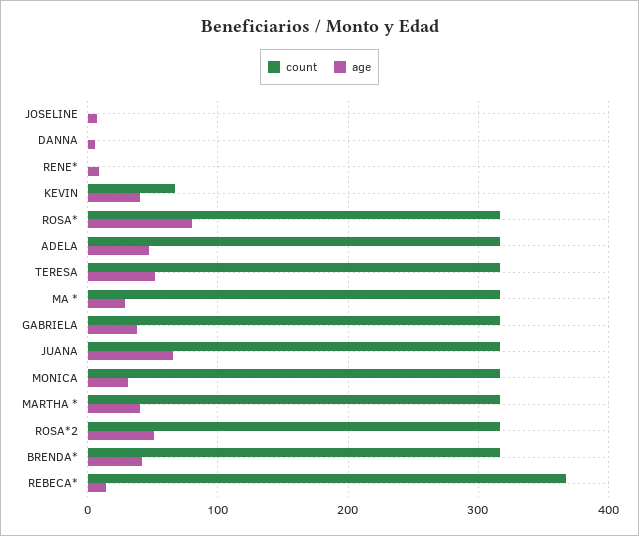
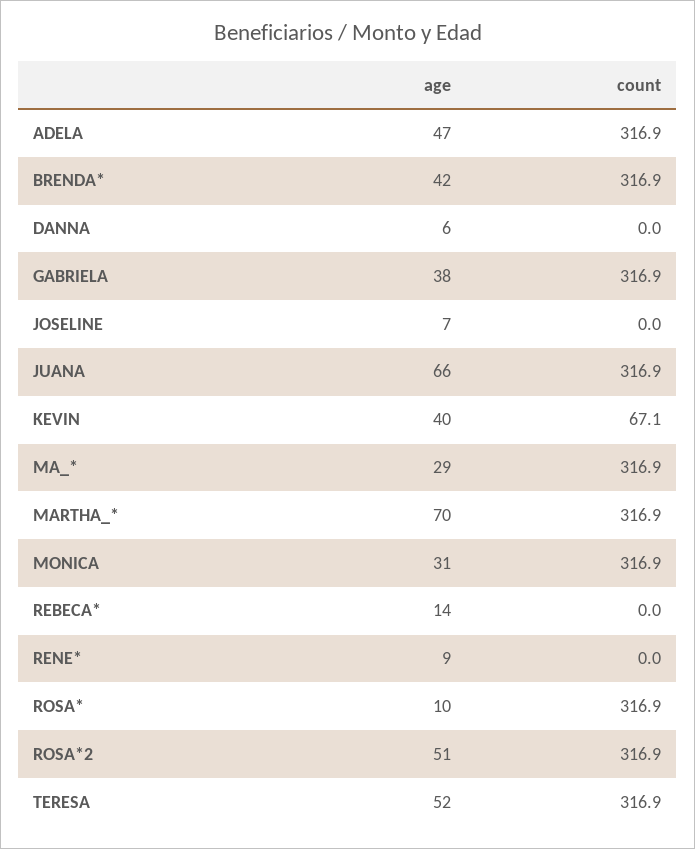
  {
    "count": {
      "JOSELINE": 0,
      "DANNA": 0,
      "RENE*": 0,
      "KEVIN": 67.1,
      "ROSA*": 316.9,
      "ADELA": 316.9,
      "TERESA": 316.9,
      "MA *": 316.9,
      "GABRIELA": 316.9,
      "JUANA": 316.9,
      "MONICA": 316.9,
      "MARTHA *": 316.9,
      "ROSA*2": 316.9,
      "BRENDA*": 316.9,
-     "REBECA*": 370
+     "REBECA*": 0
    },
    "age": {
      "JOSELINE": 7,
      "DANNA": 6,
      "RENE*": 9,
      "KEVIN": 40,
-     "ROSA*": 80,
+     "ROSA*": 10,
      "ADELA": 47,
      "TERESA": 52,
      "MA *": 29,
      "GABRIELA": 38,
      "JUANA": 66,
      "MONICA": 31,
-     "MARTHA *": 40,
+     "MARTHA *": 70,
      "ROSA*2": 51,
      "BRENDA*": 42,
      "REBECA*": 14
    }
  }

